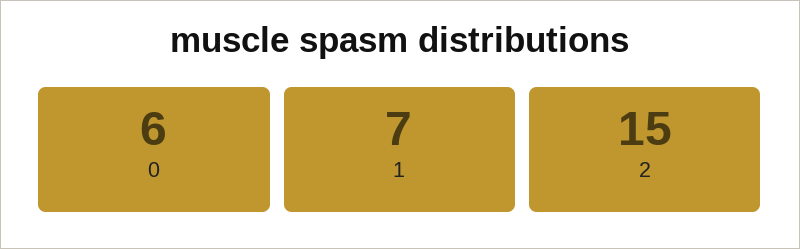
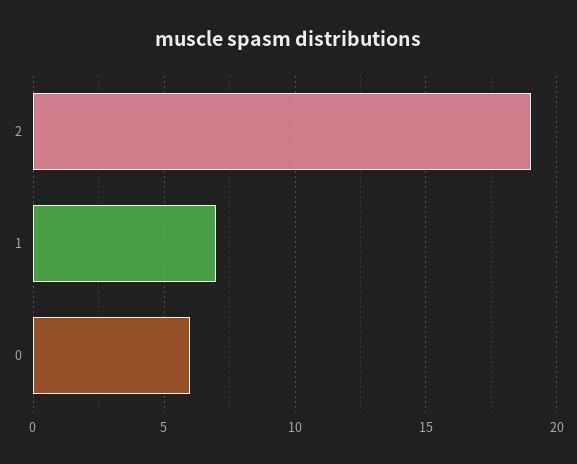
  {
    "0": 6,
    "1": 7,
-   "2": 15
+   "2": 19
  }

